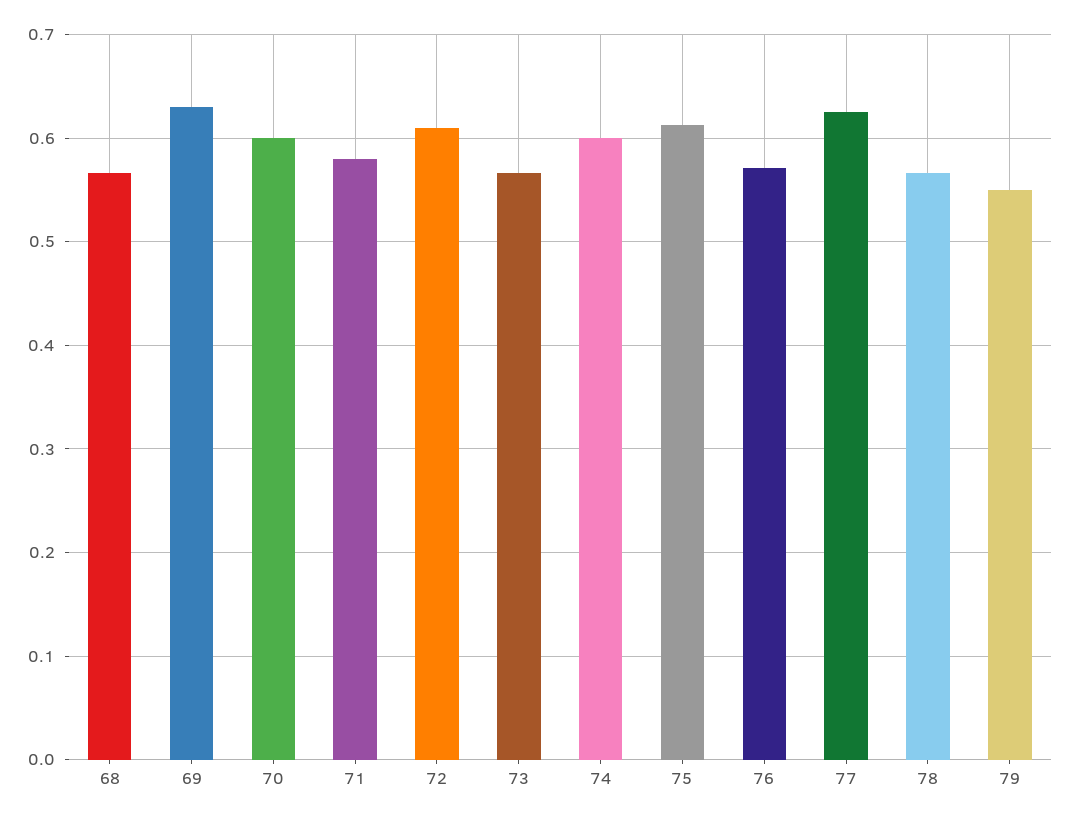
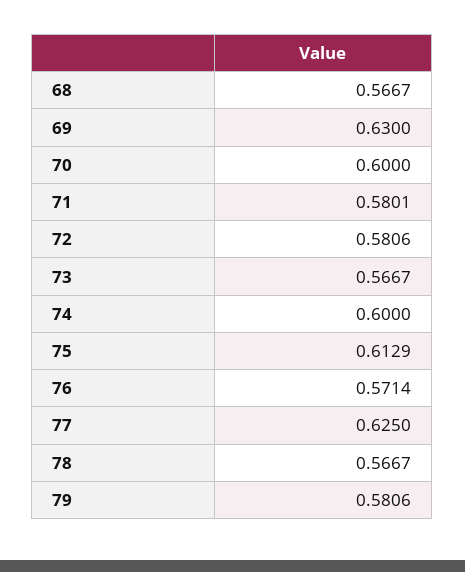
  {
    "68": 0.5667,
    "69": 0.63,
    "70": 0.6,
    "71": 0.5801,
-   "72": 0.61,
+   "72": 0.5806,
    "73": 0.5667,
    "74": 0.6,
    "75": 0.6129,
    "76": 0.5714,
    "77": 0.625,
    "78": 0.5667,
-   "79": 0.55
+   "79": 0.5806
  }

